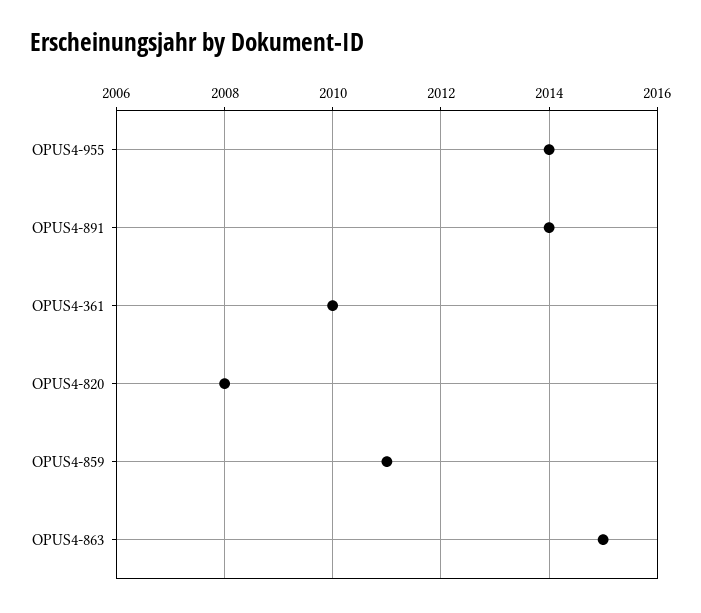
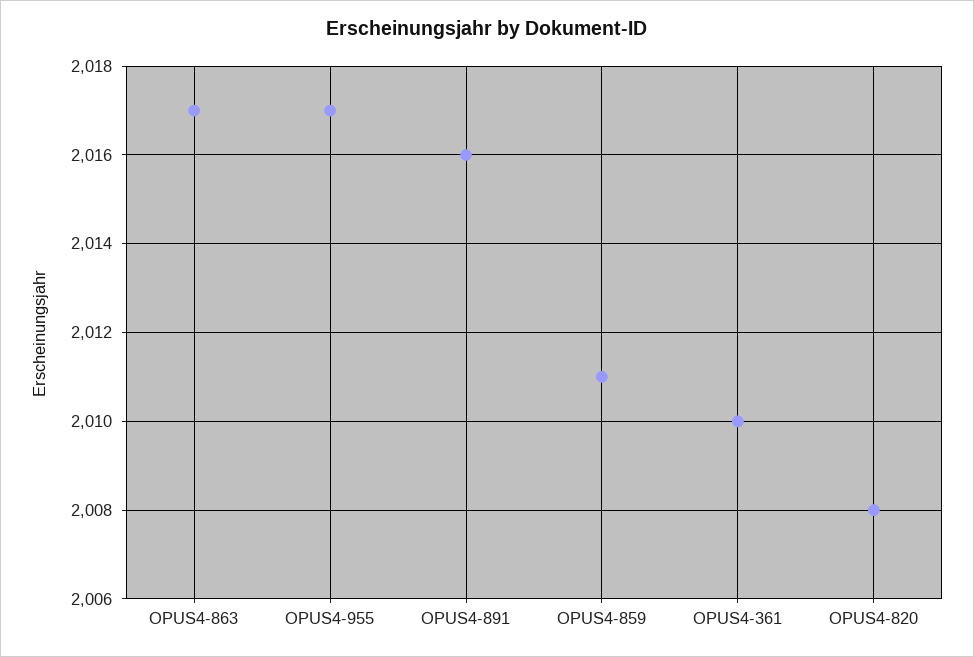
  {
-   "OPUS4-955": 2014,
+   "OPUS4-955": 2017,
-   "OPUS4-891": 2014,
+   "OPUS4-891": 2016,
    "OPUS4-361": 2010,
    "OPUS4-820": 2008,
    "OPUS4-859": 2011,
-   "OPUS4-863": 2015
+   "OPUS4-863": 2017
  }

